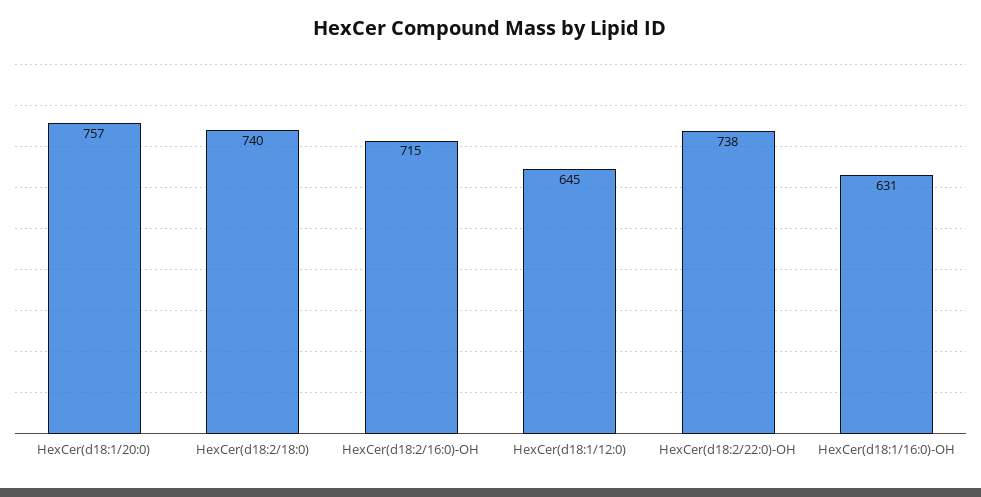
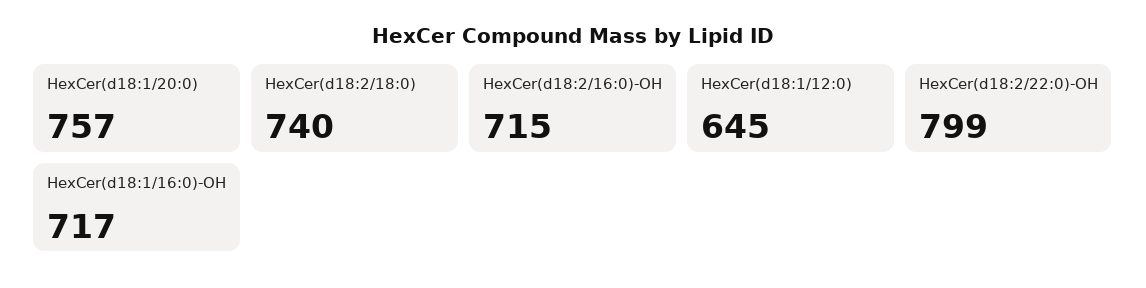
  {
    "HexCer(d18:1/20:0)": 757,
    "HexCer(d18:2/18:0)": 740,
    "HexCer(d18:2/16:0)-OH": 715,
    "HexCer(d18:1/12:0)": 645,
-   "HexCer(d18:2/22:0)-OH": 738,
+   "HexCer(d18:2/22:0)-OH": 799,
-   "HexCer(d18:1/16:0)-OH": 631
+   "HexCer(d18:1/16:0)-OH": 717
  }

